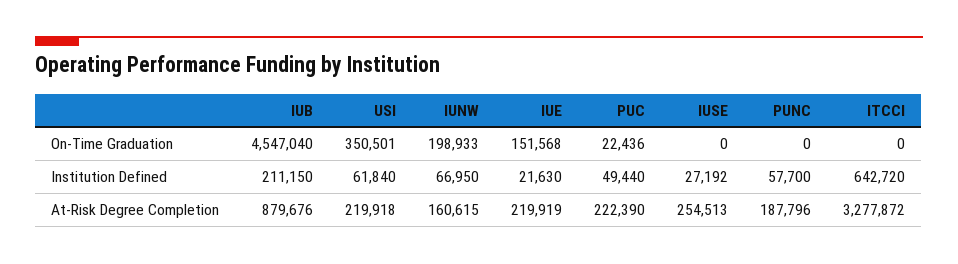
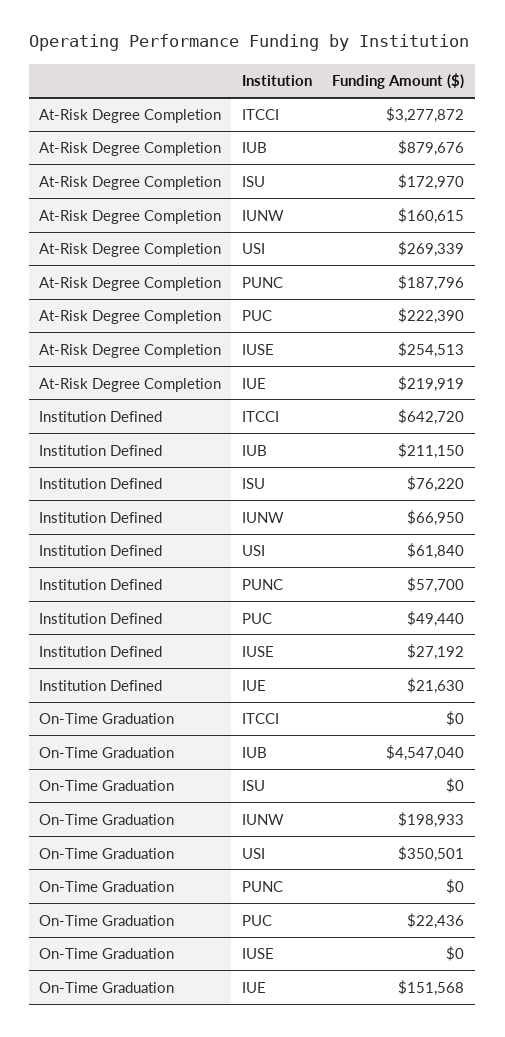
  {
    "IUB": {
      "On-Time Graduation": 4547040,
      "Institution Defined": 211150,
      "At-Risk Degree Completion": 879676
    },
    "USI": {
      "On-Time Graduation": 350501,
      "Institution Defined": 61840,
-     "At-Risk Degree Completion": 219918
+     "At-Risk Degree Completion": 269339
    },
    "IUNW": {
      "On-Time Graduation": 198933,
      "Institution Defined": 66950,
      "At-Risk Degree Completion": 160615
    },
    "IUE": {
      "On-Time Graduation": 151568,
      "Institution Defined": 21630,
      "At-Risk Degree Completion": 219919
    },
    "PUC": {
      "On-Time Graduation": 22436,
      "Institution Defined": 49440,
      "At-Risk Degree Completion": 222390
    },
    "IUSE": {
      "On-Time Graduation": 0,
      "Institution Defined": 27192,
      "At-Risk Degree Completion": 254513
    },
    "PUNC": {
      "On-Time Graduation": 0,
      "Institution Defined": 57700,
      "At-Risk Degree Completion": 187796
    },
    "ITCCI": {
      "On-Time Graduation": 0,
      "Institution Defined": 642720,
      "At-Risk Degree Completion": 3277872
-   }
+   },
+   "ISU": {
+     "At-Risk Degree Completion": 172970,
+     "Institution Defined": 76220,
+     "On-Time Graduation": 0
+   }
  }

